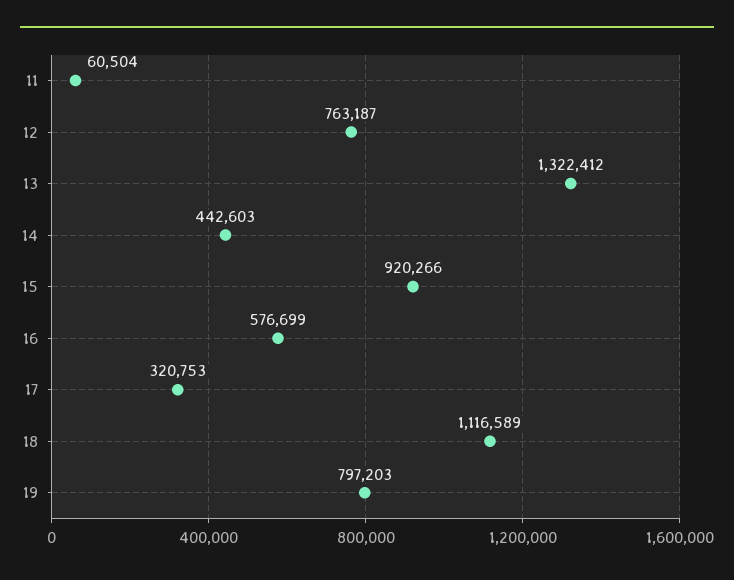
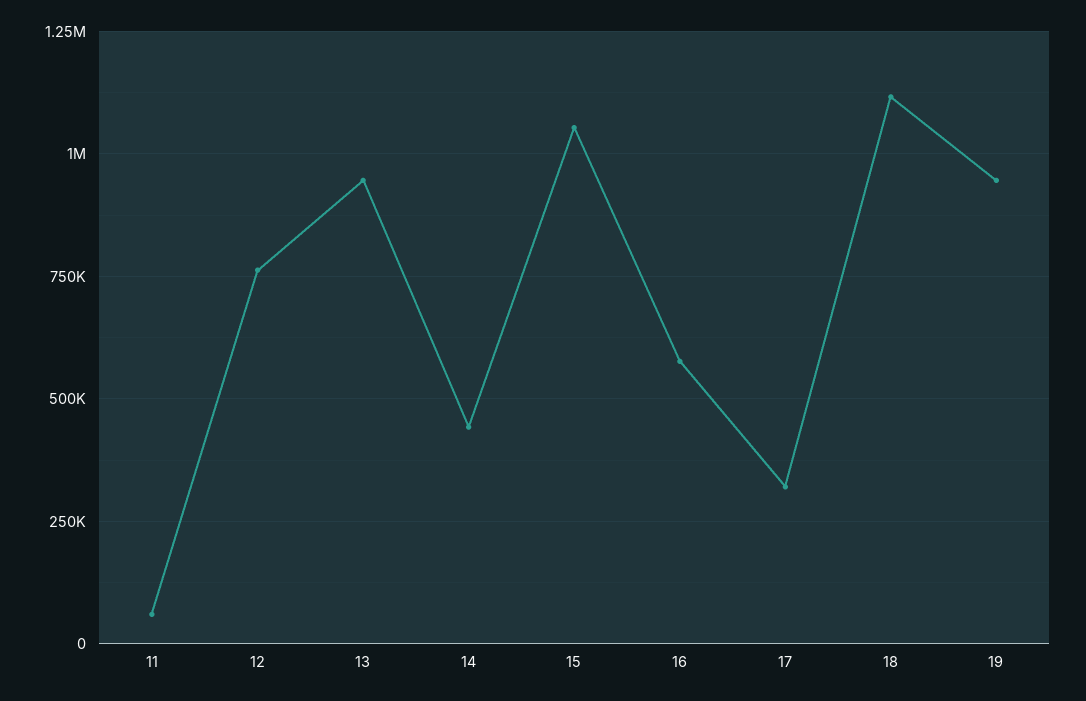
  {
    "11": 60504,
    "12": 763187,
-   "13": 1322412,
+   "13": 950000,
    "14": 442603,
-   "15": 920266,
+   "15": 1050000,
    "16": 576699,
    "17": 320753,
    "18": 1116589,
-   "19": 797203
+   "19": 950000
  }

